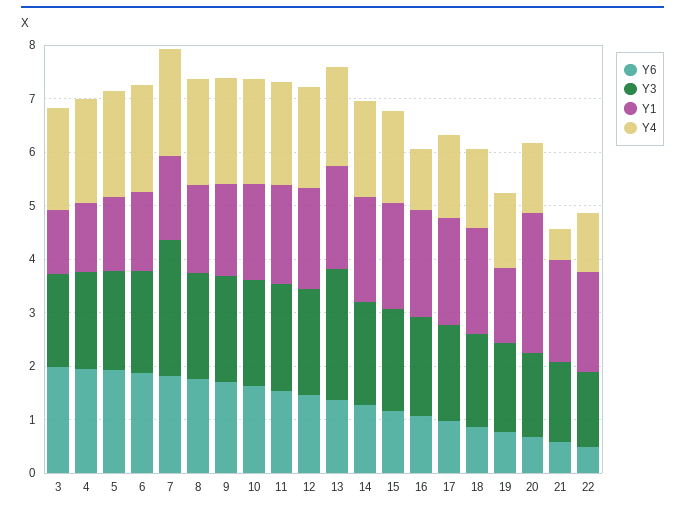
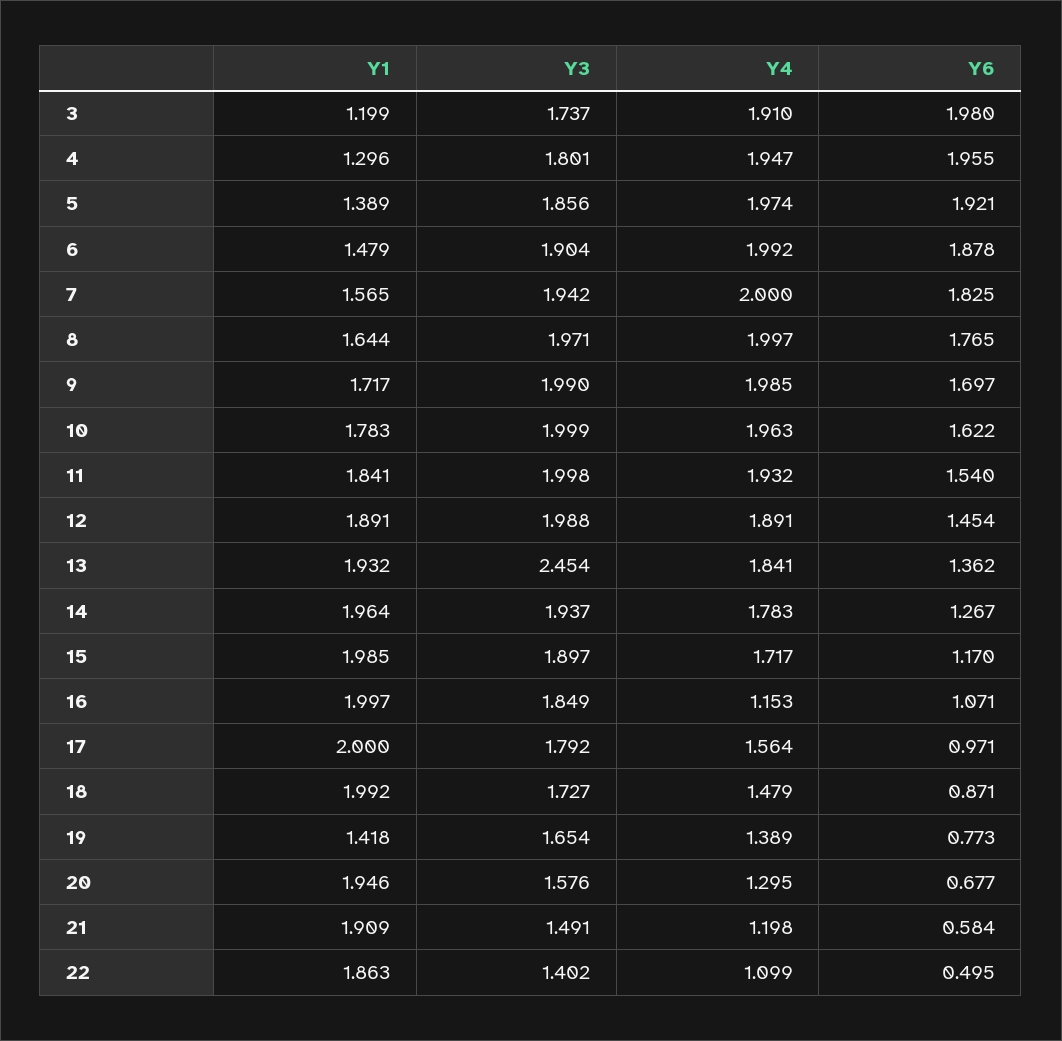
  {
    "Y6": {
      "3": 1.98,
      "4": 1.955,
      "5": 1.921,
      "6": 1.878,
      "7": 1.825,
      "8": 1.765,
      "9": 1.697,
      "10": 1.622,
      "11": 1.54,
      "12": 1.454,
      "13": 1.362,
      "14": 1.267,
      "15": 1.17,
      "16": 1.071,
      "17": 0.971,
      "18": 0.871,
      "19": 0.773,
      "20": 0.677,
      "21": 0.584,
      "22": 0.495
    },
    "Y3": {
      "3": 1.737,
      "4": 1.801,
      "5": 1.856,
      "6": 1.904,
-     "7": 2.6,
+     "7": 1.942,
      "8": 1.971,
      "9": 1.99,
      "10": 1.999,
      "11": 1.998,
      "12": 1.988,
      "13": 2.454,
      "14": 1.937,
      "15": 1.897,
      "16": 1.849,
      "17": 1.792,
      "18": 1.727,
      "19": 1.654,
      "20": 1.576,
      "21": 1.491,
      "22": 1.402
    },
    "Y1": {
      "3": 1.199,
      "4": 1.296,
      "5": 1.389,
      "6": 1.479,
      "7": 1.565,
      "8": 1.644,
      "9": 1.717,
      "10": 1.783,
      "11": 1.841,
      "12": 1.891,
      "13": 1.932,
      "14": 1.964,
      "15": 1.985,
      "16": 1.997,
      "17": 2,
      "18": 1.992,
      "19": 1.418,
-     "20": 2.6,
+     "20": 1.946,
      "21": 1.909,
      "22": 1.863
    },
    "Y4": {
      "3": 1.91,
      "4": 1.947,
      "5": 1.974,
      "6": 1.992,
      "7": 2,
      "8": 1.997,
      "9": 1.985,
      "10": 1.963,
      "11": 1.932,
      "12": 1.891,
      "13": 1.841,
      "14": 1.783,
      "15": 1.717,
      "16": 1.153,
      "17": 1.564,
      "18": 1.479,
      "19": 1.389,
      "20": 1.295,
-     "21": 0.6,
+     "21": 1.198,
      "22": 1.099
    }
  }

